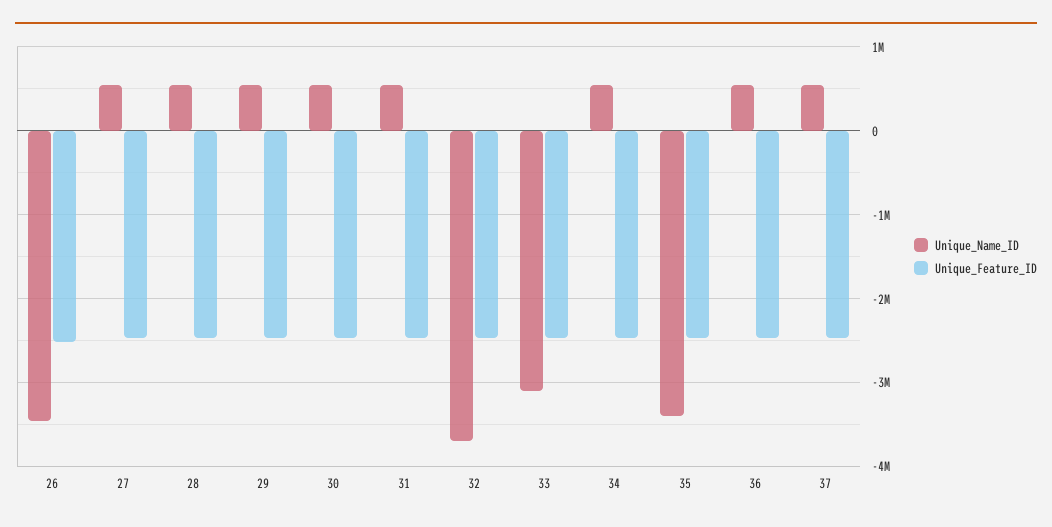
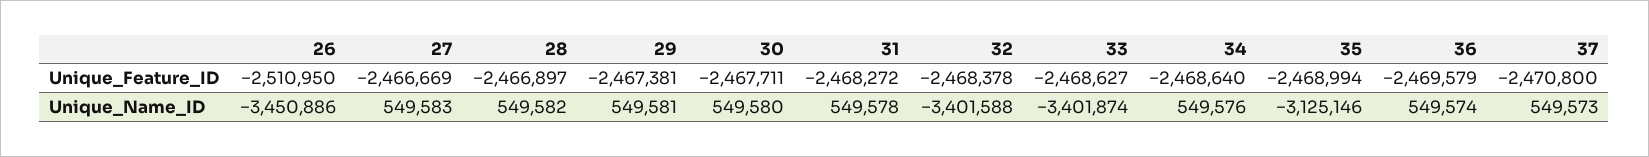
  {
    "Unique_Name_ID": {
      "26": -3450886,
      "27": 549583,
      "28": 549582,
      "29": 549581,
      "30": 549580,
      "31": 549578,
-     "32": -3700000,
+     "32": -3401588,
-     "33": -3100000,
+     "33": -3401874,
      "34": 549576,
-     "35": -3400000,
+     "35": -3125146,
      "36": 549574,
      "37": 549573
    },
    "Unique_Feature_ID": {
      "26": -2510950,
      "27": -2466669,
      "28": -2466897,
      "29": -2467381,
      "30": -2467711,
      "31": -2468272,
      "32": -2468378,
      "33": -2468627,
      "34": -2468640,
      "35": -2468994,
      "36": -2469579,
      "37": -2470800
    }
  }

